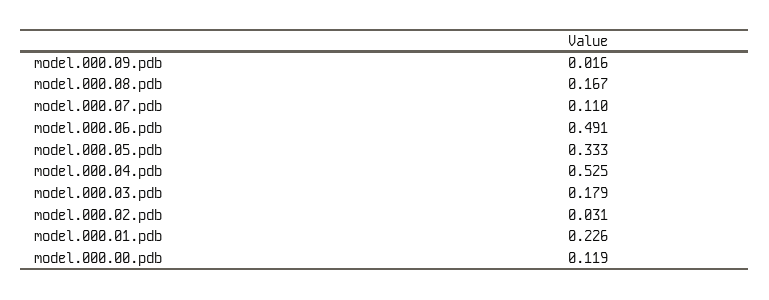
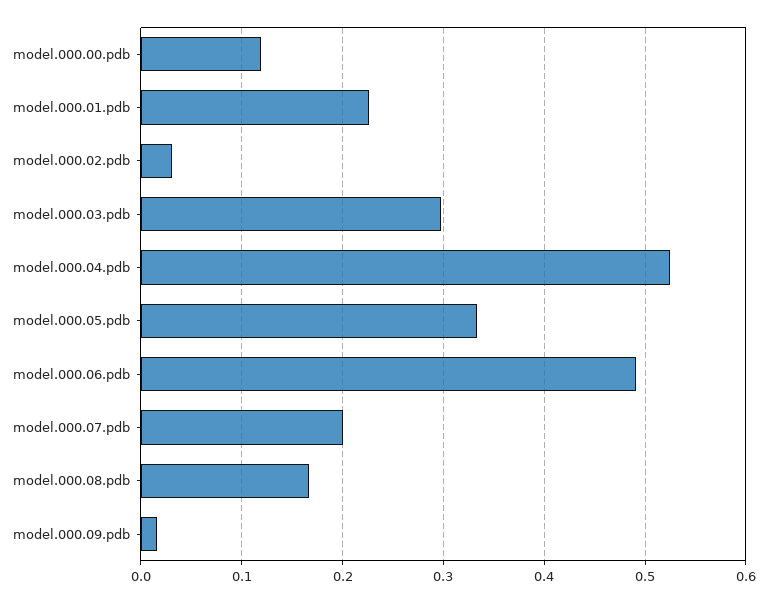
  {
    "model.000.09.pdb": 0.016,
    "model.000.08.pdb": 0.167,
-   "model.000.07.pdb": 0.11,
+   "model.000.07.pdb": 0.2,
    "model.000.06.pdb": 0.491,
    "model.000.05.pdb": 0.333,
    "model.000.04.pdb": 0.525,
-   "model.000.03.pdb": 0.179,
+   "model.000.03.pdb": 0.3,
    "model.000.02.pdb": 0.031,
    "model.000.01.pdb": 0.226,
    "model.000.00.pdb": 0.119
  }

